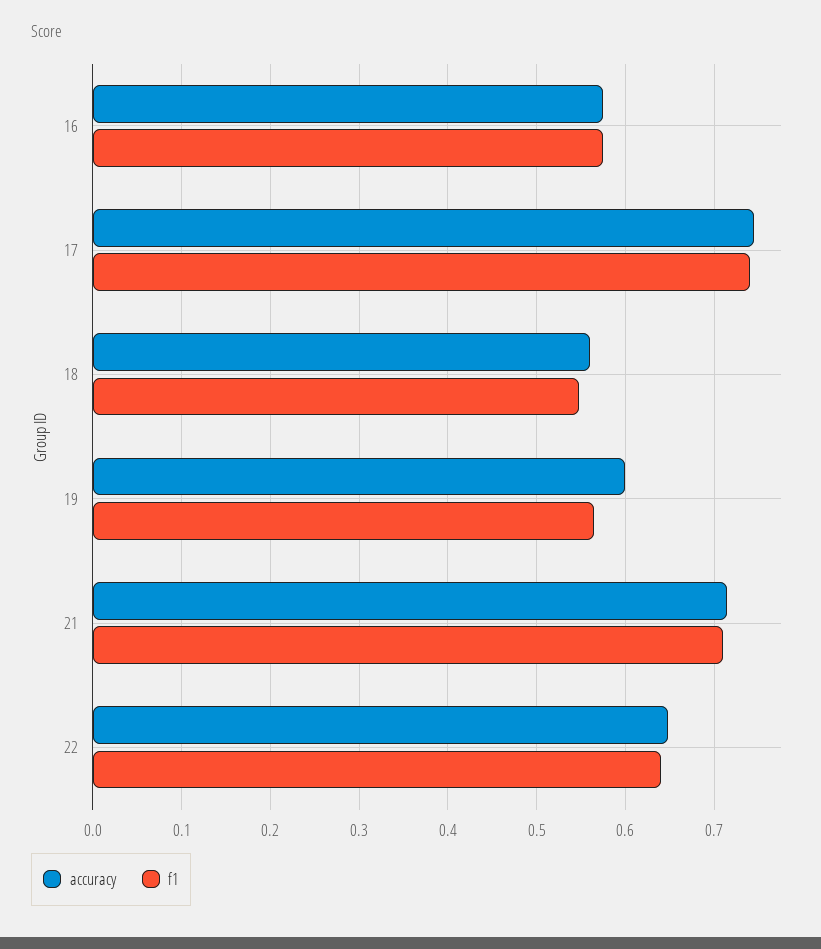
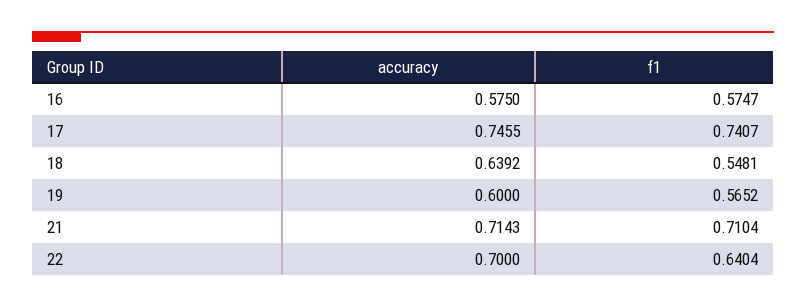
  {
    "accuracy": {
      "16": 0.575,
      "17": 0.7455,
-     "18": 0.56,
+     "18": 0.6392,
      "19": 0.6,
      "21": 0.7143,
-     "22": 0.65
+     "22": 0.7
    },
    "f1": {
      "16": 0.5747,
      "17": 0.7407,
      "18": 0.5481,
      "19": 0.5652,
      "21": 0.7104,
      "22": 0.6404
    }
  }

